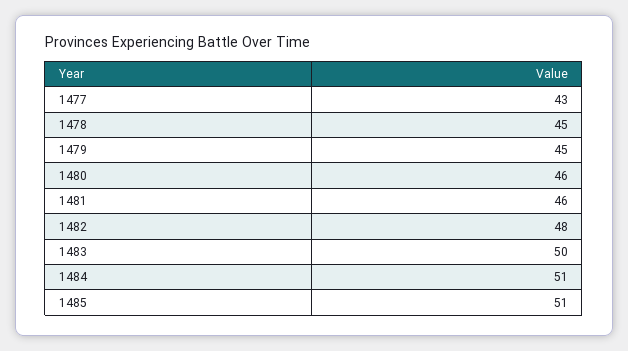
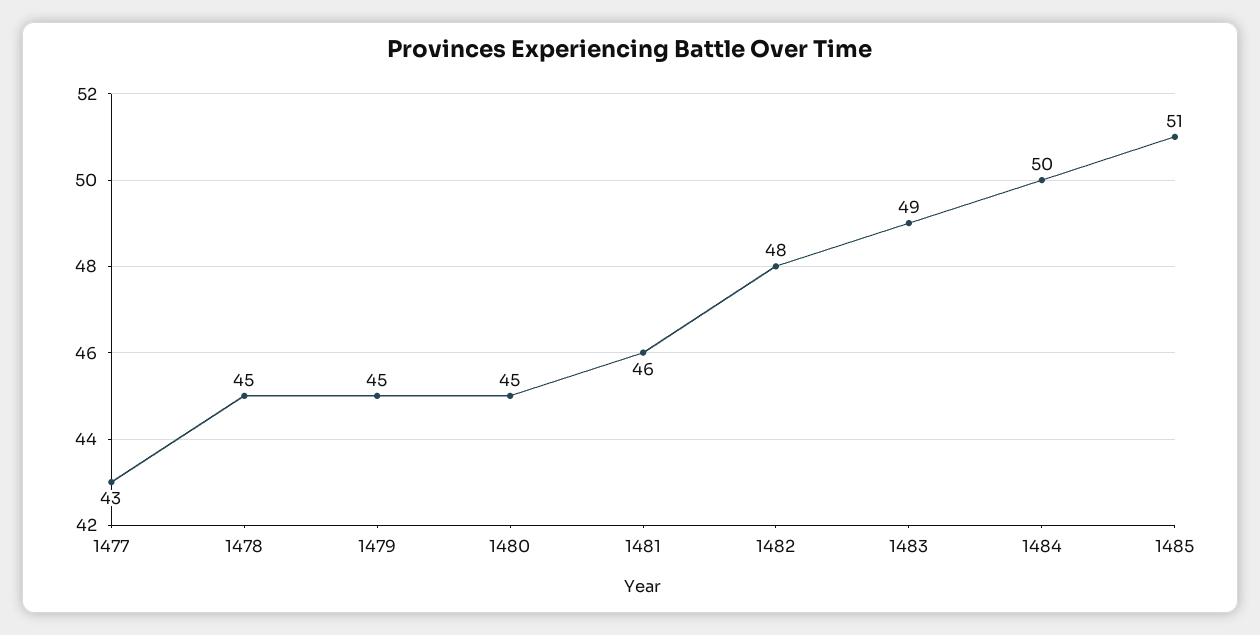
  {
    "1477": 43,
    "1478": 45,
    "1479": 45,
-   "1480": 46,
+   "1480": 45,
    "1481": 46,
    "1482": 48,
-   "1483": 50,
+   "1483": 49,
-   "1484": 51,
+   "1484": 50,
    "1485": 51
  }

